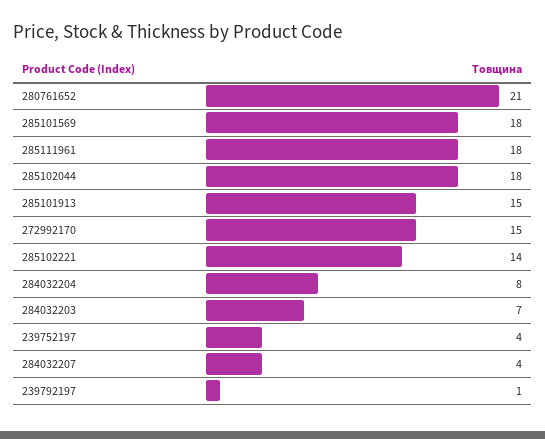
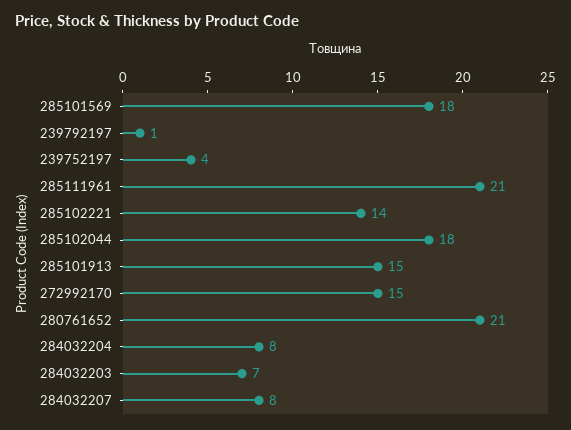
  {
    "280761652": 21,
    "285101569": 18,
-   "285111961": 18,
+   "285111961": 21,
    "285102044": 18,
    "285101913": 15,
    "272992170": 15,
    "285102221": 14,
    "284032204": 8,
    "284032203": 7,
    "239752197": 4,
-   "284032207": 4,
+   "284032207": 8,
    "239792197": 1
  }

